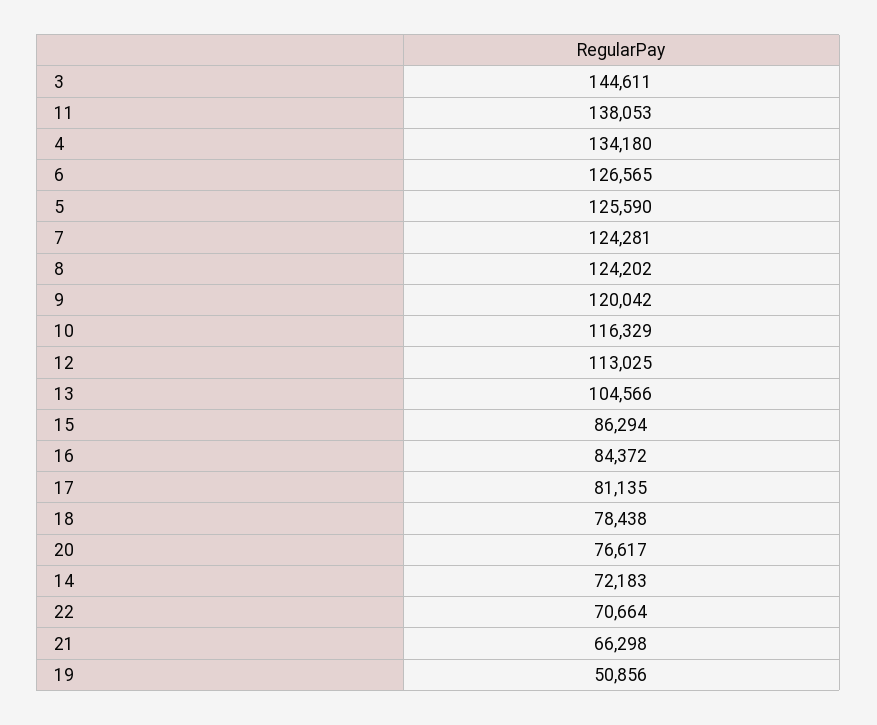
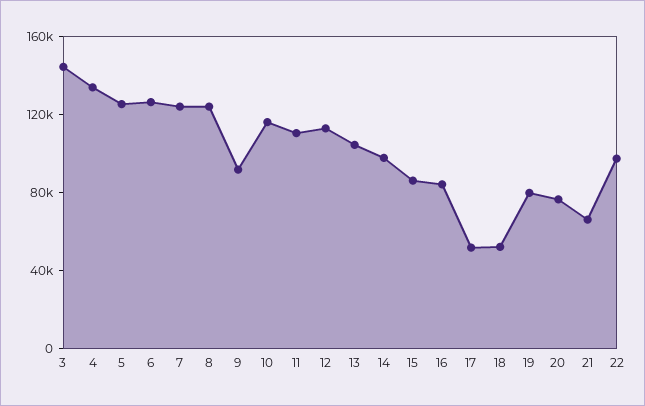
  {
    "3": 144611,
-   "11": 138053,
+   "11": 110000,
    "4": 134180,
    "6": 126565,
    "5": 125590,
    "7": 124281,
    "8": 124202,
-   "9": 120042,
+   "9": 90000,
    "10": 116329,
    "12": 113025,
    "13": 104566,
    "15": 86294,
    "16": 84372,
-   "17": 81135,
+   "17": 50000,
-   "18": 78438,
+   "18": 50000,
    "20": 76617,
-   "14": 72183,
+   "14": 100000,
-   "22": 70664,
+   "22": 100000,
    "21": 66298,
-   "19": 50856
+   "19": 80000
  }

